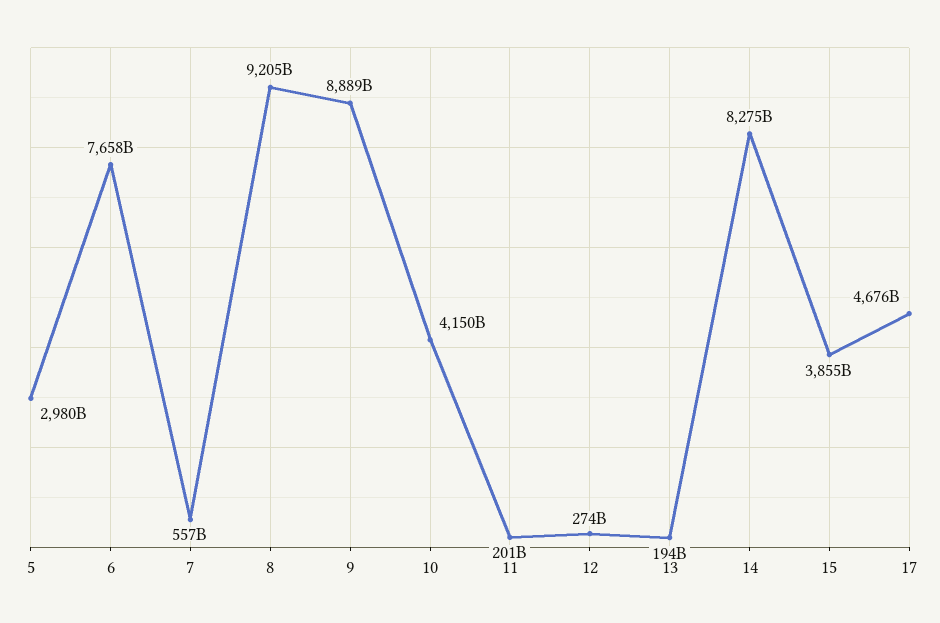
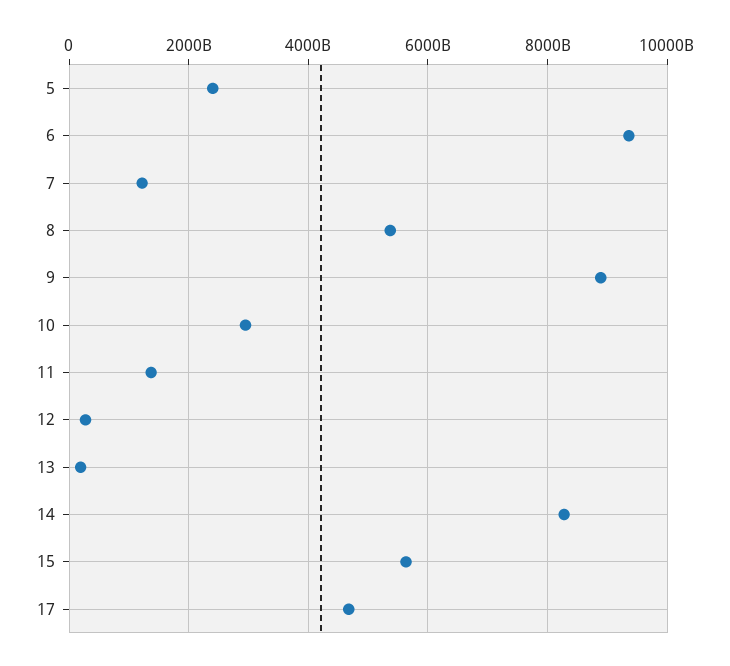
  {
-   "5": 2980000000000,
+   "5": 2400000000000,
-   "6": 7658000000000,
+   "6": 9400000000000,
-   "7": 557000000000,
+   "7": 1200000000000,
-   "8": 9205000000000,
+   "8": 5400000000000,
    "9": 8889000000000,
-   "10": 4150000000000,
+   "10": 3000000000000,
-   "11": 201000000000,
+   "11": 1400000000000,
    "12": 274000000000,
    "13": 194000000000,
    "14": 8275000000000,
-   "15": 3855000000000,
+   "15": 5600000000000,
    "17": 4676000000000
  }

